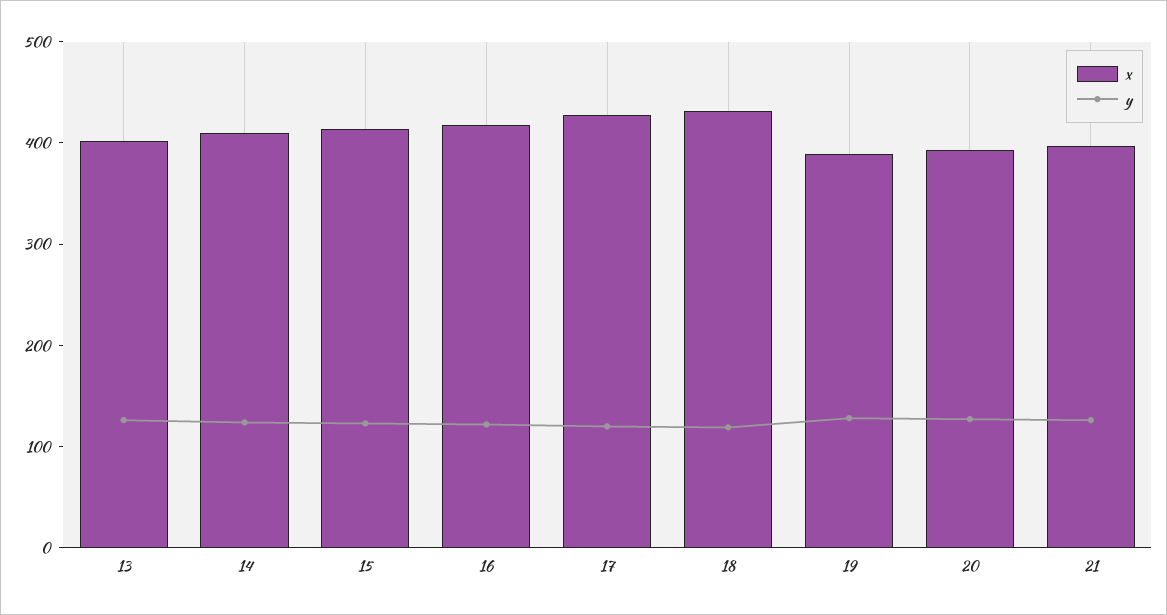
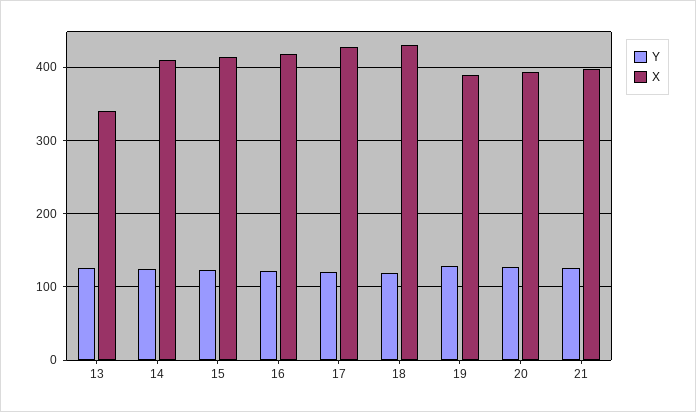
  {
    "x": {
-     "13": 400,
+     "13": 340,
      "14": 410,
      "15": 410,
      "16": 420,
      "17": 430,
      "18": 430,
      "19": 390,
      "20": 390,
      "21": 400
    },
    "y": {
      "13": 130,
      "14": 120,
      "15": 120,
      "16": 120,
      "17": 120,
      "18": 120,
      "19": 130,
      "20": 130,
      "21": 130
    }
  }

